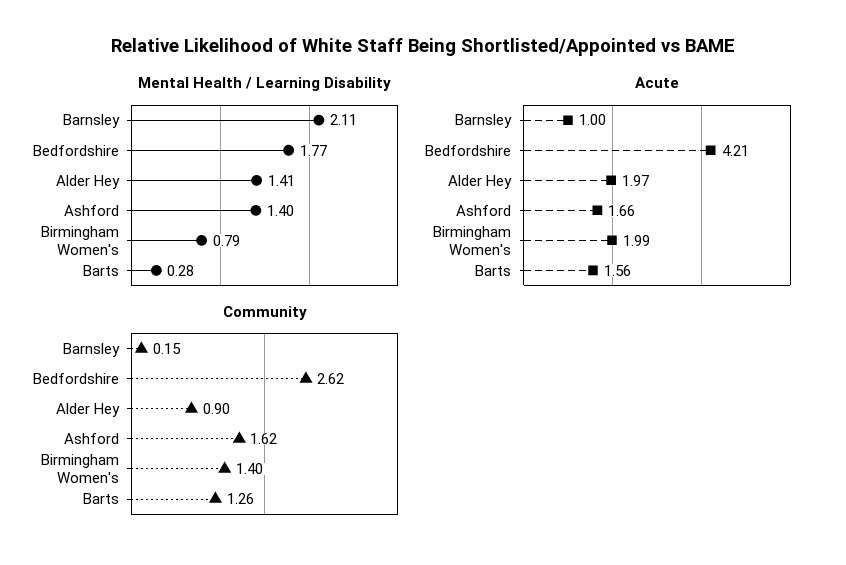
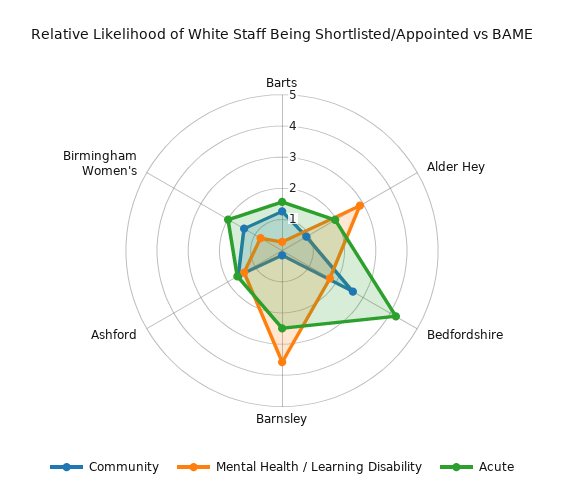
  {
    "Mental Health / Learning Disability": {
-     "Barnsley": 2.11,
+     "Barnsley": 3.5,
      "Bedfordshire": 1.77,
-     "Alder Hey": 1.41,
+     "Alder Hey": 3,
      "Ashford": 1.4,
      "Birmingham Women's": 0.79,
      "Barts": 0.28
    },
    "Acute": {
-     "Barnsley": 1,
+     "Barnsley": 2.5,
      "Bedfordshire": 4.21,
      "Alder Hey": 1.97,
      "Ashford": 1.66,
      "Birmingham Women's": 1.99,
      "Barts": 1.56
    },
    "Community": {
      "Barnsley": 0.15,
      "Bedfordshire": 2.62,
      "Alder Hey": 0.9,
      "Ashford": 1.62,
      "Birmingham Women's": 1.4,
      "Barts": 1.26
    }
  }

